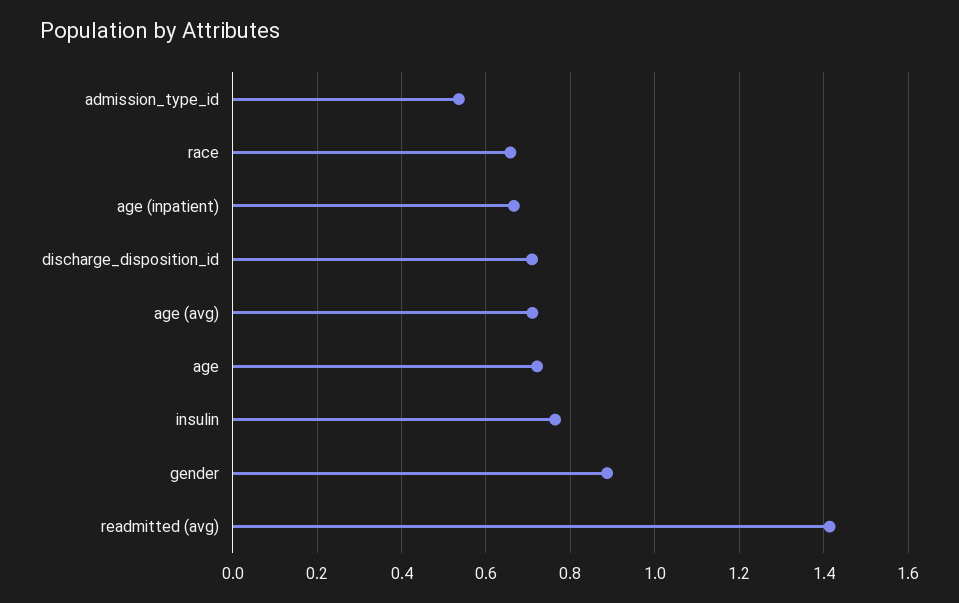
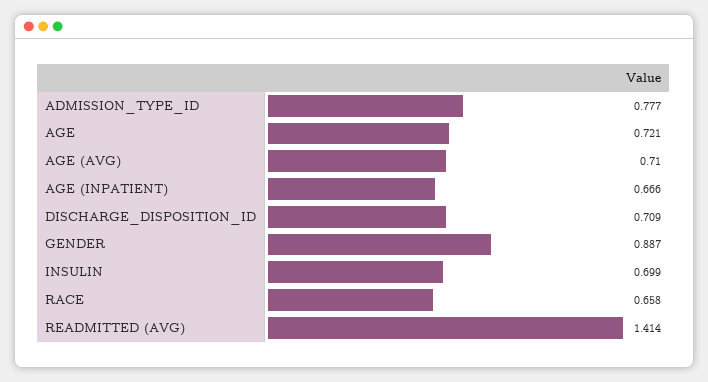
  {
-   "admission_type_id": 0.54,
+   "admission_type_id": 0.777,
    "race": 0.658,
    "age (inpatient)": 0.666,
    "discharge_disposition_id": 0.709,
    "age (avg)": 0.71,
    "age": 0.721,
-   "insulin": 0.76,
+   "insulin": 0.699,
    "gender": 0.887,
    "readmitted (avg)": 1.414
  }

